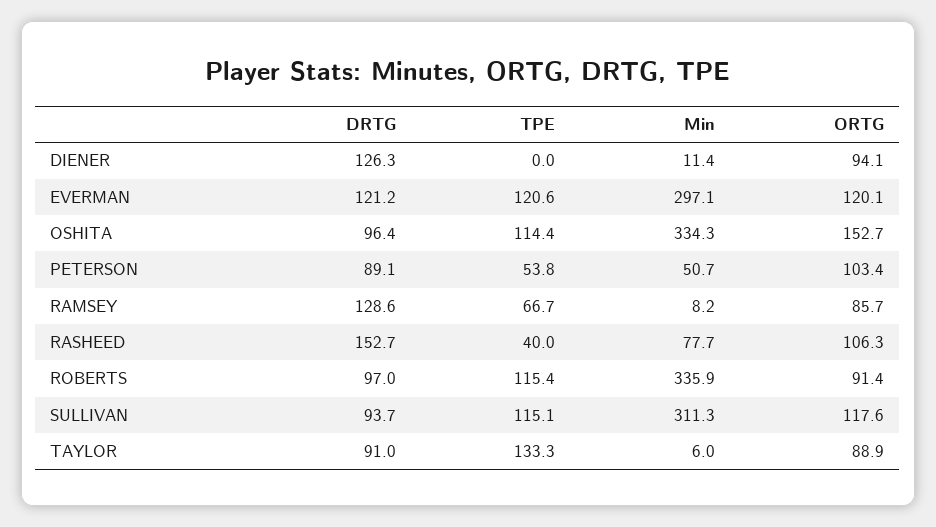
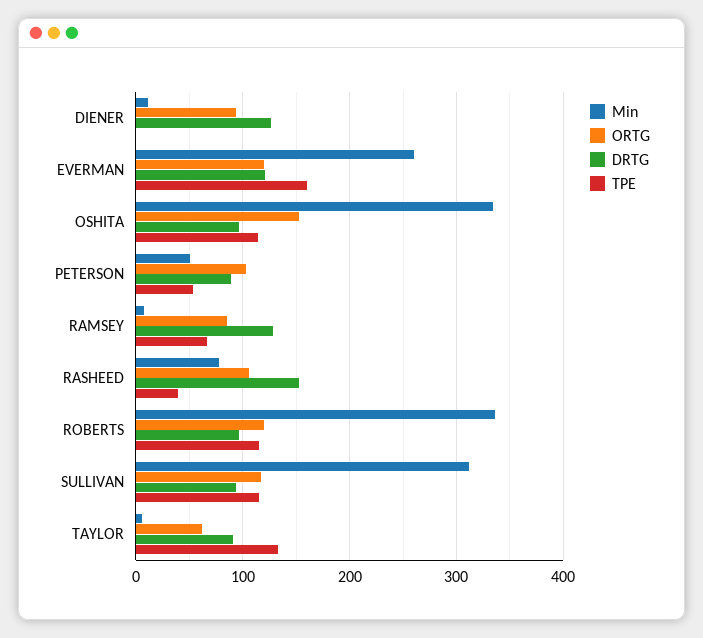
  {
    "DRTG": {
      "DIENER": 126.3,
      "EVERMAN": 121.2,
      "OSHITA": 96.4,
      "PETERSON": 89.1,
      "RAMSEY": 128.6,
      "RASHEED": 152.7,
      "ROBERTS": 97,
      "SULLIVAN": 93.7,
      "TAYLOR": 91
    },
    "TPE": {
      "DIENER": 0,
-     "EVERMAN": 120.6,
+     "EVERMAN": 160,
      "OSHITA": 114.4,
      "PETERSON": 53.8,
      "RAMSEY": 66.7,
      "RASHEED": 40,
      "ROBERTS": 115.4,
      "SULLIVAN": 115.1,
      "TAYLOR": 133.3
    },
    "Min": {
      "DIENER": 11.4,
-     "EVERMAN": 297.1,
+     "EVERMAN": 260,
      "OSHITA": 334.3,
      "PETERSON": 50.7,
      "RAMSEY": 8.2,
      "RASHEED": 77.7,
      "ROBERTS": 335.9,
      "SULLIVAN": 311.3,
      "TAYLOR": 6
    },
    "ORTG": {
      "DIENER": 94.1,
      "EVERMAN": 120.1,
      "OSHITA": 152.7,
      "PETERSON": 103.4,
      "RAMSEY": 85.7,
      "RASHEED": 106.3,
-     "ROBERTS": 91.4,
+     "ROBERTS": 120,
      "SULLIVAN": 117.6,
-     "TAYLOR": 88.9
+     "TAYLOR": 60
    }
  }

